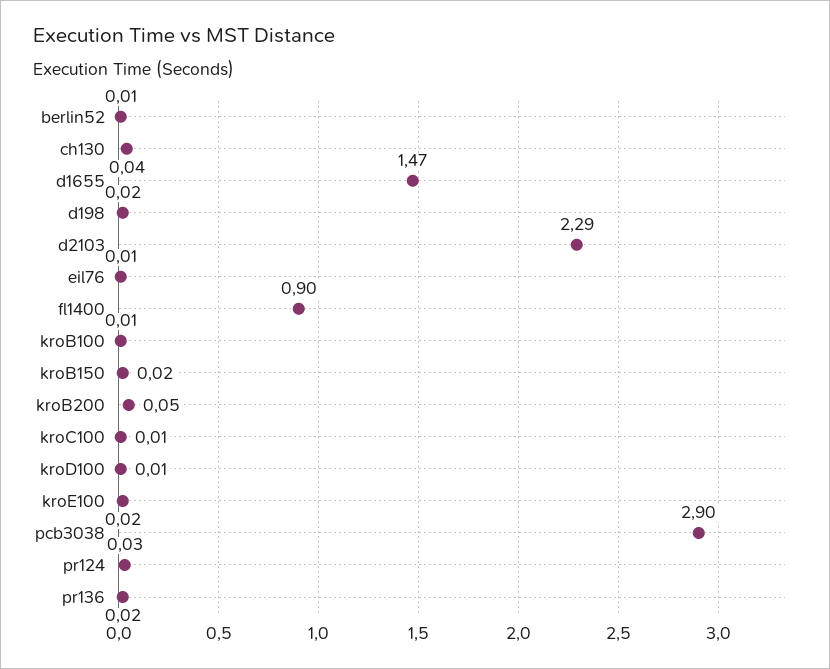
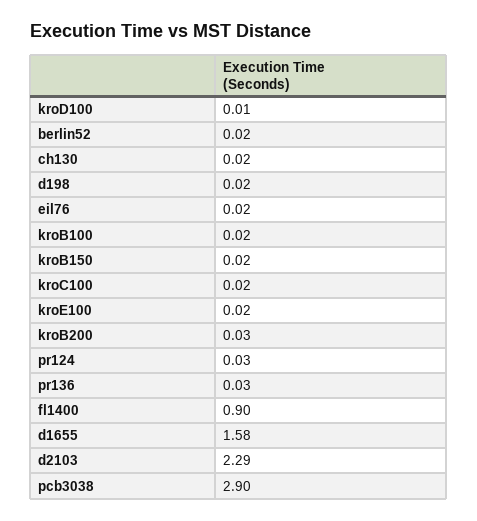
  {
-   "berlin52": 0.01,
+   "berlin52": 0.02,
-   "ch130": 0.04,
+   "ch130": 0.02,
-   "d1655": 1.47,
+   "d1655": 1.58,
    "d198": 0.02,
    "d2103": 2.29,
-   "eil76": 0.01,
+   "eil76": 0.02,
    "fl1400": 0.9,
-   "kroB100": 0.01,
+   "kroB100": 0.02,
    "kroB150": 0.02,
-   "kroB200": 0.05,
+   "kroB200": 0.03,
-   "kroC100": 0.01,
+   "kroC100": 0.02,
    "kroD100": 0.01,
    "kroE100": 0.02,
    "pcb3038": 2.9,
    "pr124": 0.03,
-   "pr136": 0.02
+   "pr136": 0.03
  }

